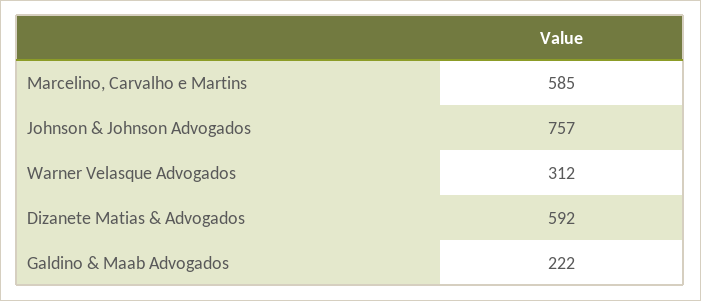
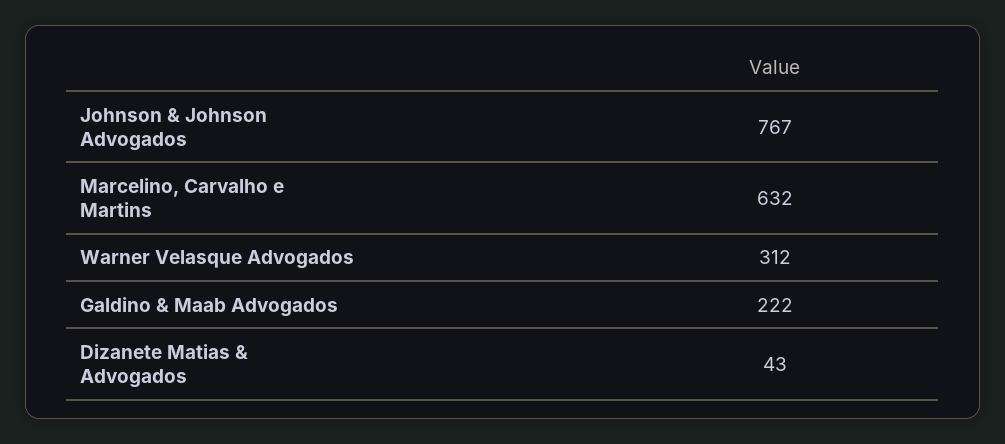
  {
-   "Marcelino, Carvalho e Martins": 585,
+   "Marcelino, Carvalho e Martins": 632,
-   "Johnson & Johnson Advogados": 757,
+   "Johnson & Johnson Advogados": 767,
    "Warner Velasque Advogados": 312,
-   "Dizanete Matias & Advogados": 592,
+   "Dizanete Matias & Advogados": 43,
    "Galdino & Maab Advogados": 222
  }

